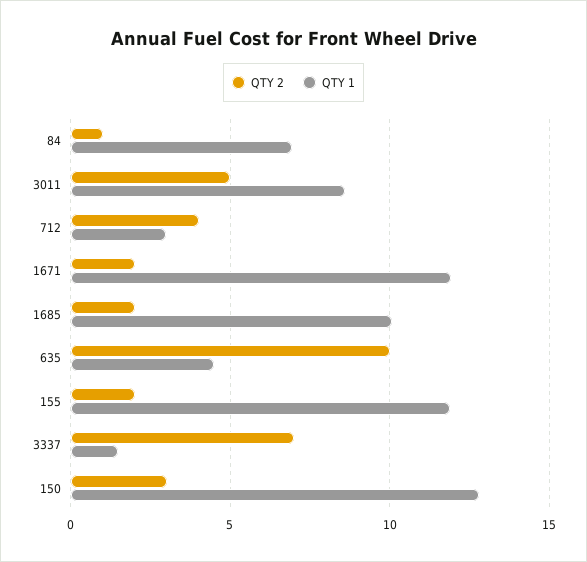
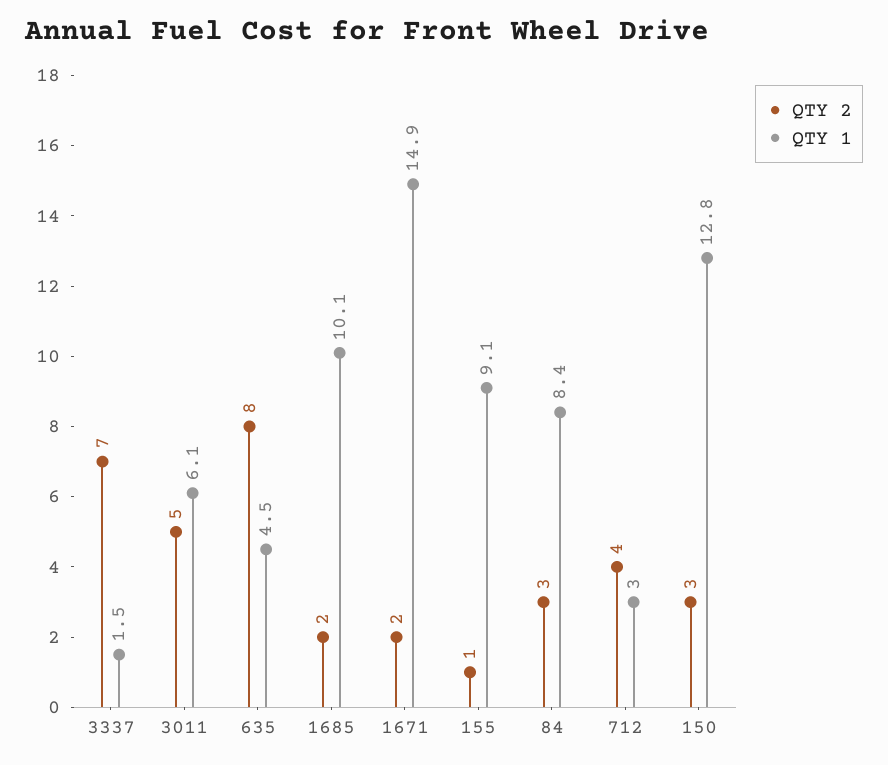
  {
    "QTY 2": {
-     "84": 1,
+     "84": 3,
      "3011": 5,
      "712": 4,
      "1671": 2,
      "1685": 2,
-     "635": 10,
+     "635": 8,
-     "155": 2,
+     "155": 1,
      "3337": 7,
      "150": 3
    },
    "QTY 1": {
-     "84": 7,
+     "84": 8.4,
-     "3011": 8.5,
+     "3011": 6.1,
      "712": 3,
-     "1671": 12,
+     "1671": 14.9,
      "1685": 10.1,
      "635": 4.5,
-     "155": 12,
+     "155": 9.1,
      "3337": 1.5,
      "150": 12.8
    }
  }

